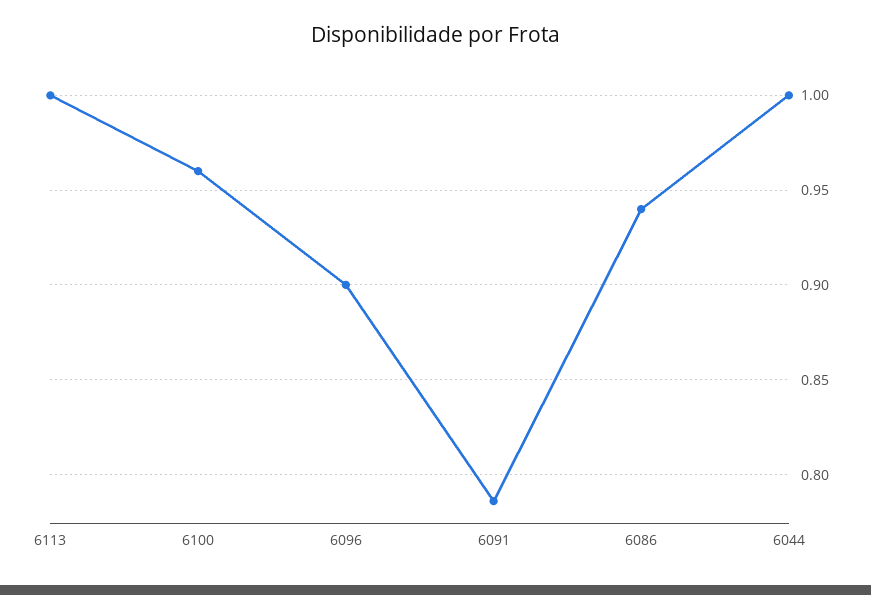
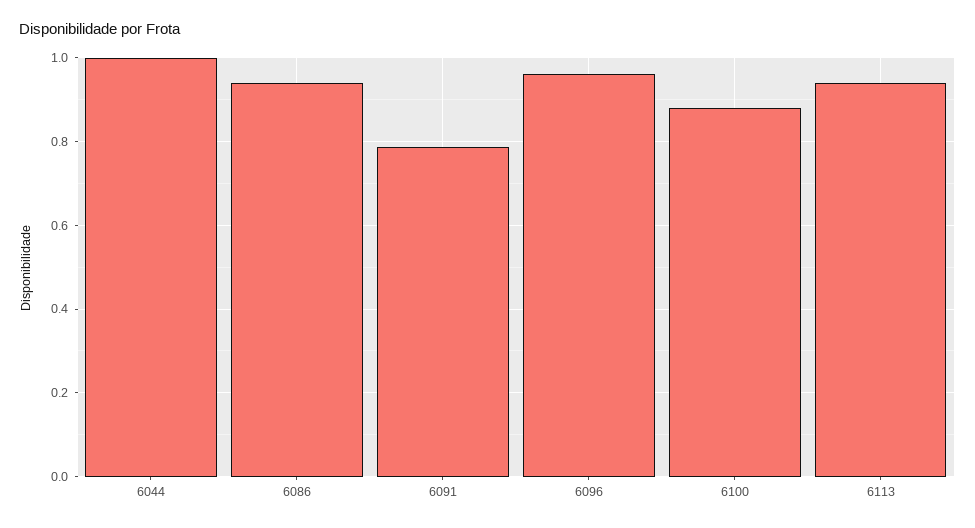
  {
-   "6113": 1,
+   "6113": 0.94,
-   "6100": 0.96,
+   "6100": 0.88,
-   "6096": 0.9,
+   "6096": 0.96,
    "6091": 0.785,
    "6086": 0.94,
    "6044": 1
  }

